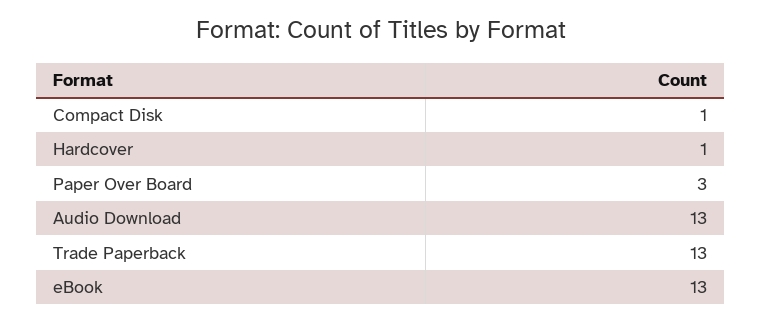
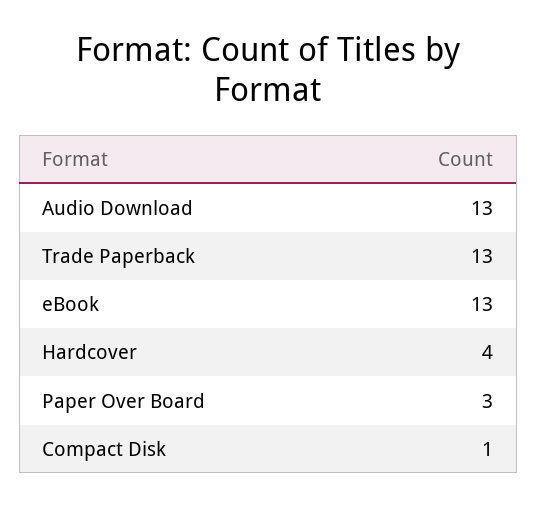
  {
    "Compact Disk": 1,
-   "Hardcover": 1,
+   "Hardcover": 4,
    "Paper Over Board": 3,
    "Audio Download": 13,
    "Trade Paperback": 13,
    "eBook": 13
  }

